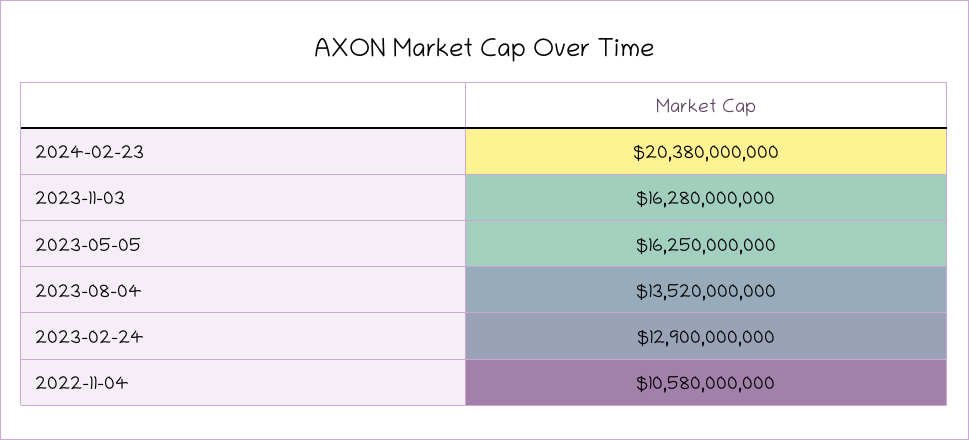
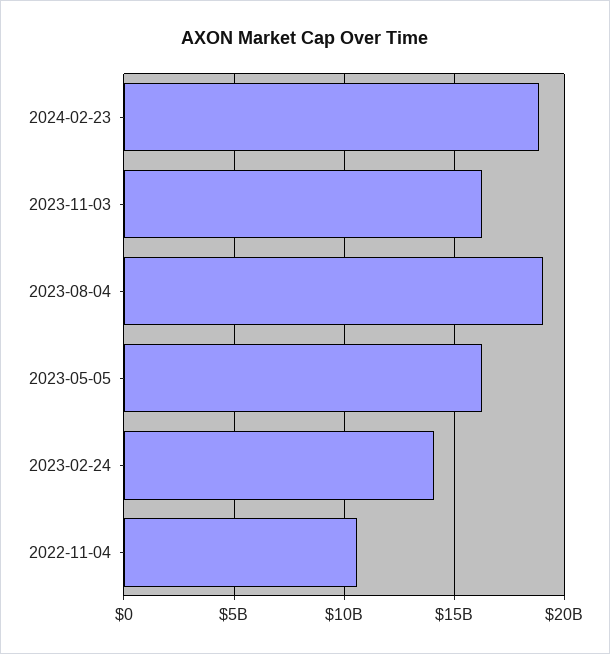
  {
-   "2024-02-23": 20380000000,
+   "2024-02-23": 19000000000,
    "2023-11-03": 16280000000,
    "2023-05-05": 16250000000,
-   "2023-08-04": 13520000000,
+   "2023-08-04": 19000000000,
-   "2023-02-24": 12900000000,
+   "2023-02-24": 14000000000,
    "2022-11-04": 10580000000
  }

